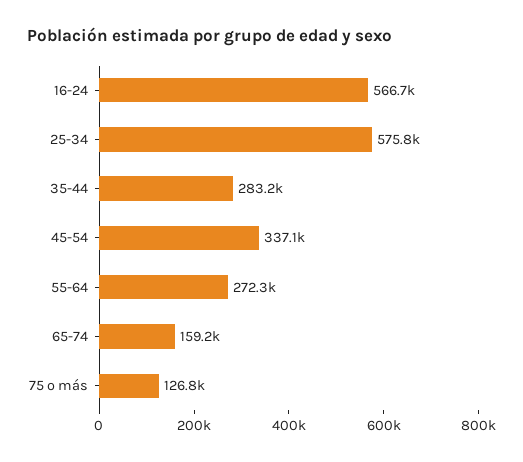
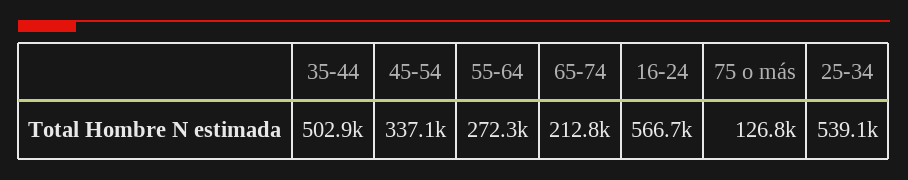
  {
    "16-24": 566700,
-   "25-34": 575800,
+   "25-34": 539100,
-   "35-44": 283200,
+   "35-44": 502900,
    "45-54": 337100,
    "55-64": 272300,
-   "65-74": 159200,
+   "65-74": 212800,
    "75 o más": 126800
  }

